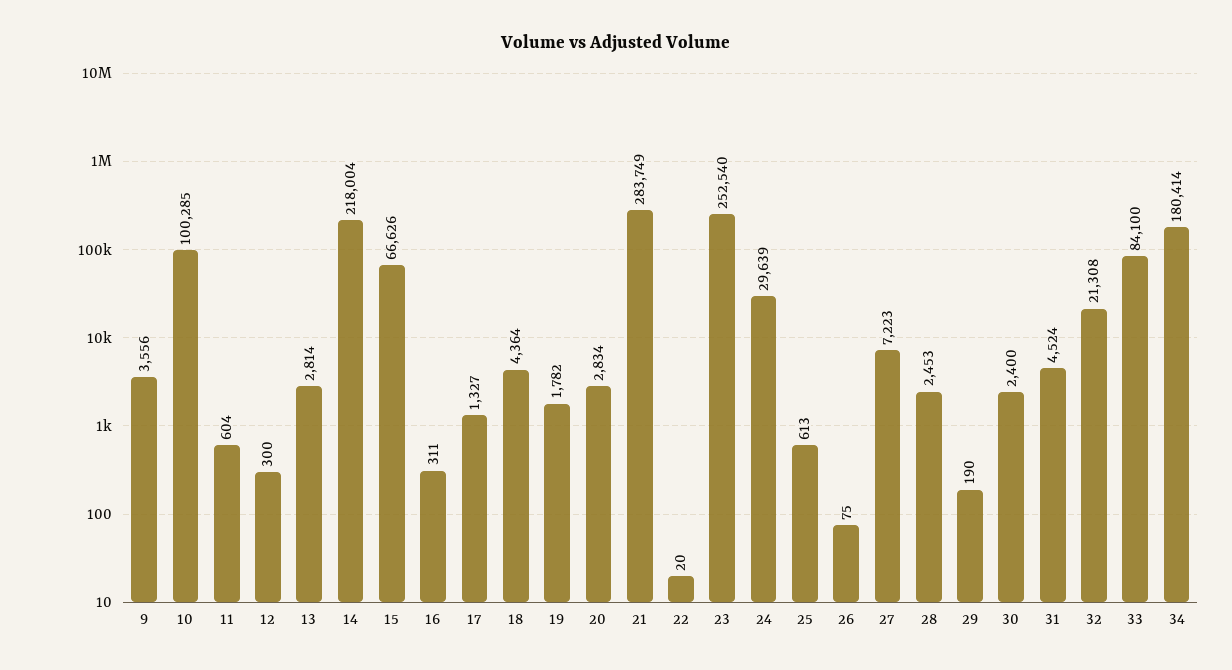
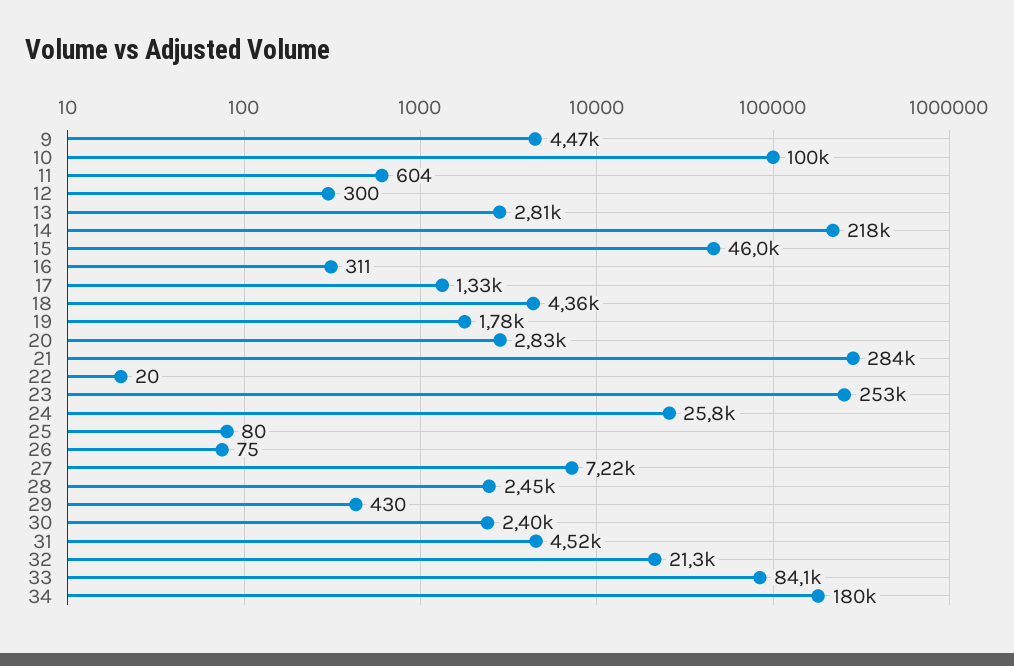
  {
-   "9": 3556,
+   "9": 4470,
    "10": 100285,
    "11": 604,
    "12": 300,
    "13": 2814,
    "14": 218004,
-   "15": 66626,
+   "15": 46000,
    "16": 311,
    "17": 1327,
    "18": 4364,
    "19": 1782,
    "20": 2834,
    "21": 283749,
    "22": 20,
    "23": 252540,
-   "24": 29639,
+   "24": 25800,
-   "25": 613,
+   "25": 80,
    "26": 75,
    "27": 7223,
    "28": 2453,
-   "29": 190,
+   "29": 430,
    "30": 2400,
    "31": 4524,
    "32": 21308,
    "33": 84100,
    "34": 180414
  }

